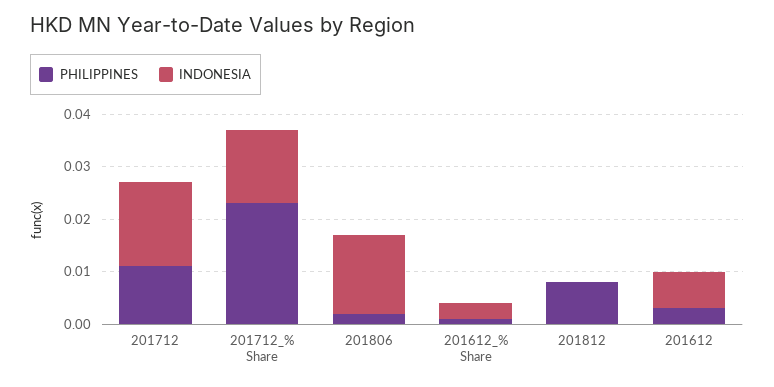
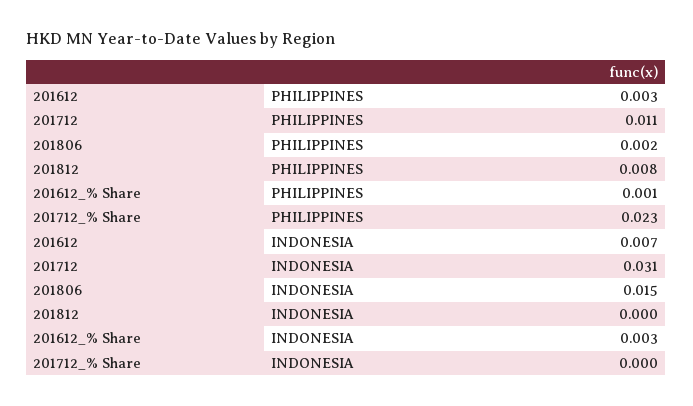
  {
    "PHILIPPINES": {
      "201712": 0.011,
      "201712_% Share": 0.023,
      "201806": 0.002,
      "201612_% Share": 0.001,
      "201812": 0.008,
      "201612": 0.003
    },
    "INDONESIA": {
-     "201712": 0.015,
+     "201712": 0.031,
-     "201712_% Share": 0.015,
+     "201712_% Share": 0,
      "201806": 0.015,
      "201612_% Share": 0.003,
      "201812": 0,
      "201612": 0.007
    }
  }

